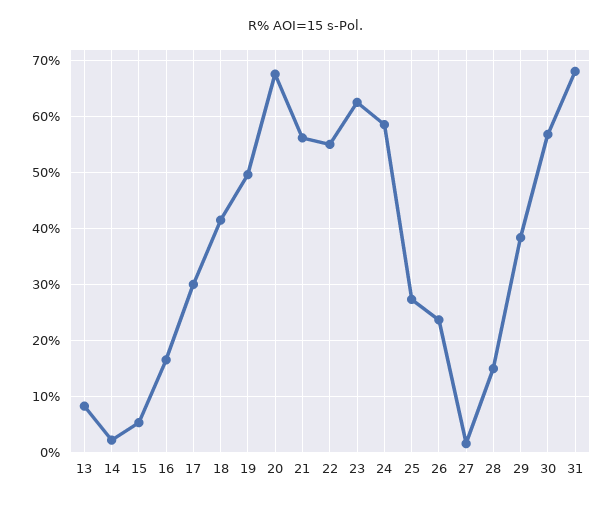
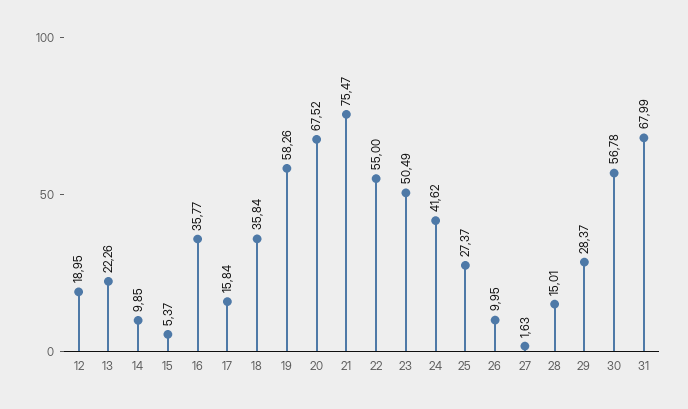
  {
-   "13": 8,
+   "13": 22.26,
-   "14": 2,
+   "14": 9.85,
    "15": 5.37,
-   "16": 16,
+   "16": 35.77,
-   "17": 30,
+   "17": 15.84,
-   "18": 42,
+   "18": 35.84,
-   "19": 50,
+   "19": 58.26,
    "20": 67.52,
-   "21": 56,
+   "21": 75.47,
    "22": 55,
-   "23": 62,
+   "23": 50.49,
-   "24": 58,
+   "24": 41.62,
    "25": 27.37,
-   "26": 24,
+   "26": 9.95,
    "27": 1.63,
    "28": 15.01,
-   "29": 38,
+   "29": 28.37,
    "30": 56.78,
-   "31": 67.99
+   "31": 67.99,
+   "12": 18.95
  }

